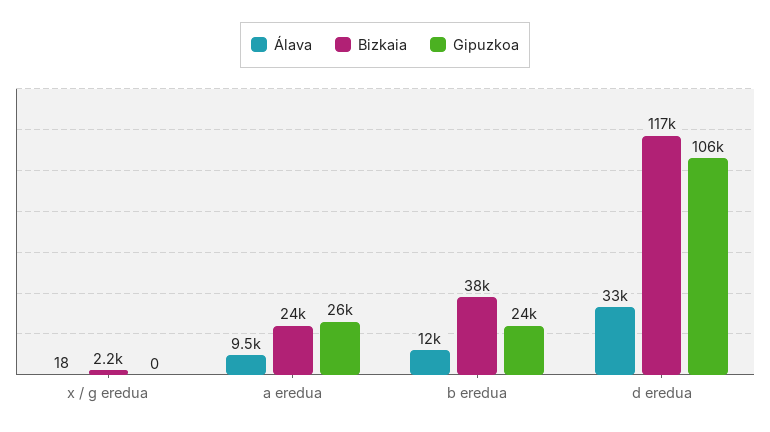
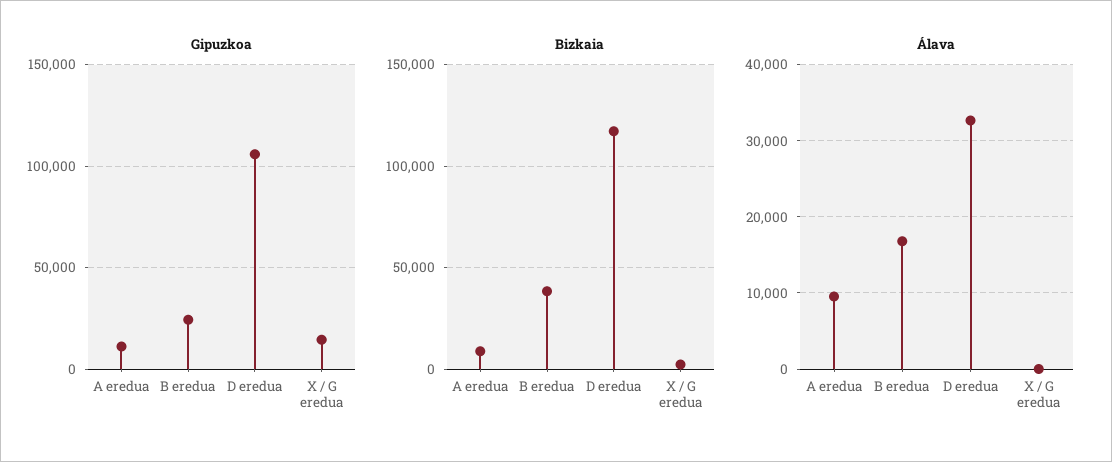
  {
    "Álava": {
      "x / g eredua": 18,
      "a eredua": 9500,
-     "b eredua": 12000,
+     "b eredua": 17000,
      "d eredua": 33000
    },
    "Bizkaia": {
      "x / g eredua": 2200,
-     "a eredua": 24000,
+     "a eredua": 10000,
      "b eredua": 38000,
      "d eredua": 117000
    },
    "Gipuzkoa": {
-     "x / g eredua": 0,
+     "x / g eredua": 15000,
-     "a eredua": 26000,
+     "a eredua": 10000,
      "b eredua": 24000,
      "d eredua": 106000
    }
  }

